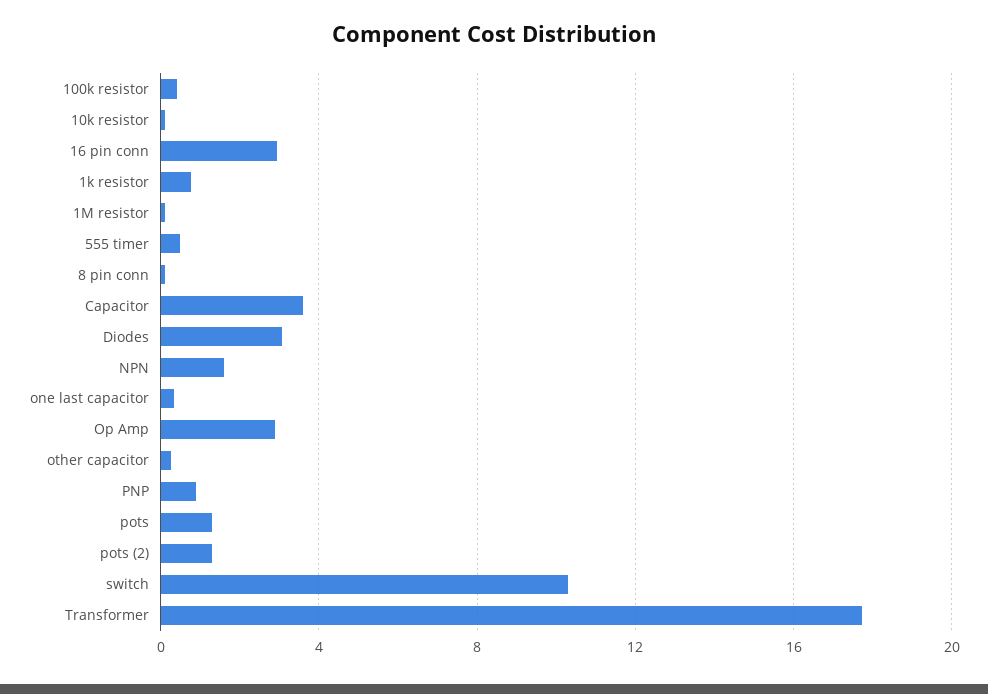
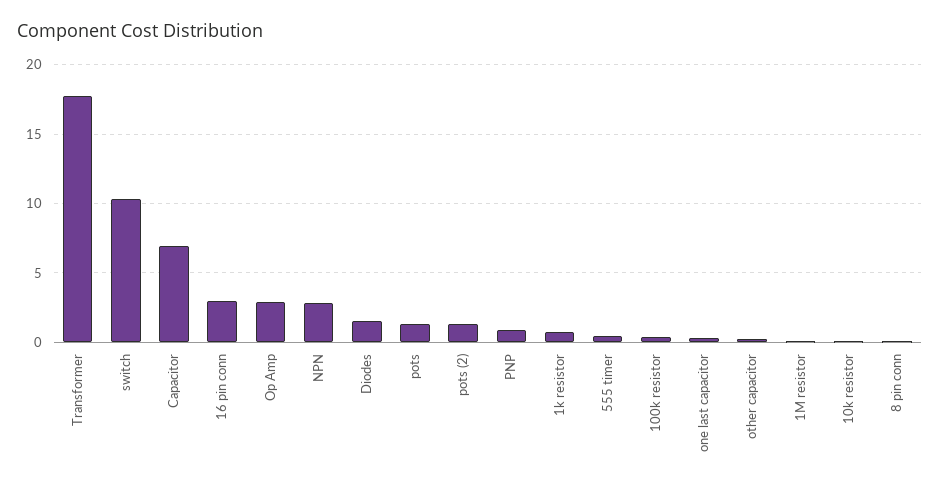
  {
    "100k resistor": 0.5,
    "10k resistor": 0,
    "16 pin conn": 3,
    "1k resistor": 1,
    "1M resistor": 0,
    "555 timer": 0.5,
    "8 pin conn": 0,
-   "Capacitor": 3.5,
+   "Capacitor": 7,
-   "Diodes": 3,
+   "Diodes": 1.5,
-   "NPN": 1.5,
+   "NPN": 3,
    "one last capacitor": 0.5,
    "Op Amp": 3,
    "other capacitor": 0.5,
    "PNP": 1,
    "pots": 1.5,
    "pots (2)": 1.5,
    "switch": 10.5,
    "Transformer": 17.5
  }

